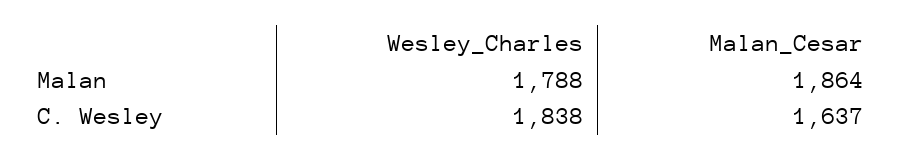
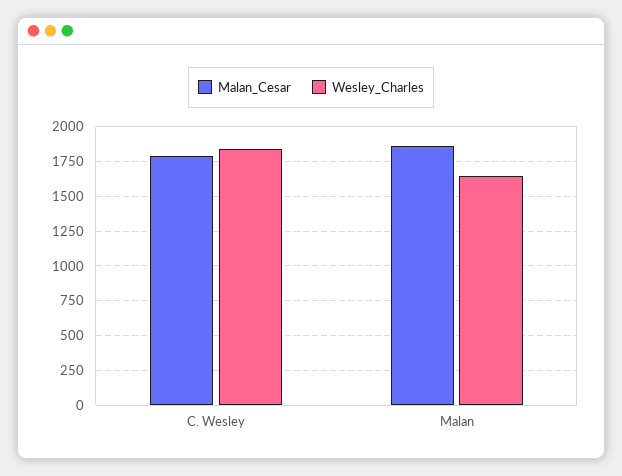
  {
    "Wesley_Charles": {
-     "Malan": 1788,
+     "Malan": 1650,
      "C. Wesley": 1838
    },
    "Malan_Cesar": {
      "Malan": 1864,
-     "C. Wesley": 1637
+     "C. Wesley": 1800
    }
  }

